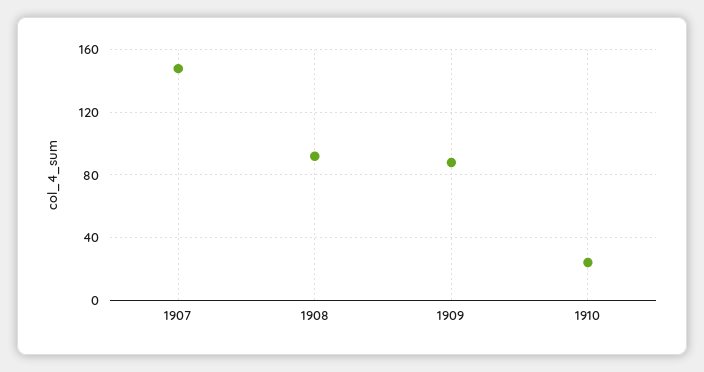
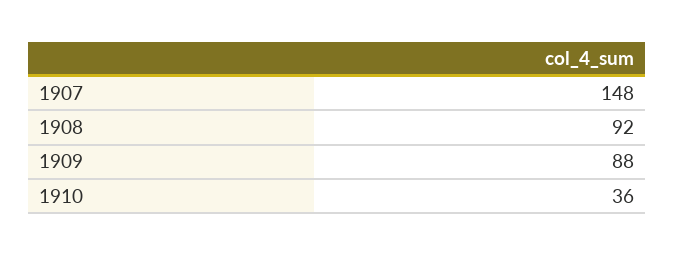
  {
    "1907": 148,
    "1908": 92,
    "1909": 88,
-   "1910": 25
+   "1910": 36
  }

